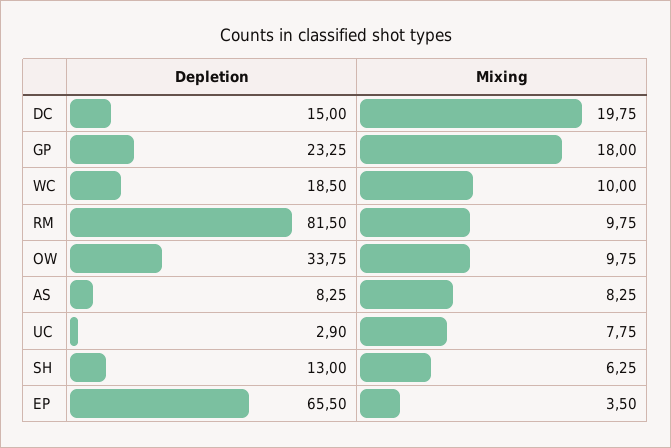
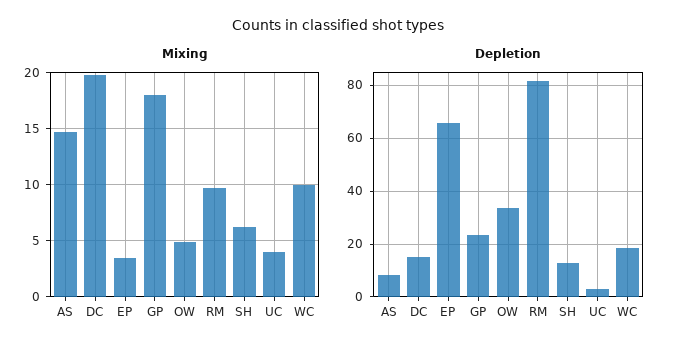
  {
    "Depletion": {
      "DC": 15,
      "GP": 23.25,
      "WC": 18.5,
      "RM": 81.5,
      "OW": 33.75,
      "AS": 8.25,
      "UC": 2.9,
      "SH": 13,
      "EP": 65.5
    },
    "Mixing": {
      "DC": 19.75,
      "GP": 18,
      "WC": 10,
      "RM": 9.75,
-     "OW": 9.75,
+     "OW": 5,
-     "AS": 8.25,
+     "AS": 15,
-     "UC": 7.75,
+     "UC": 4,
      "SH": 6.25,
      "EP": 3.5
    }
  }

